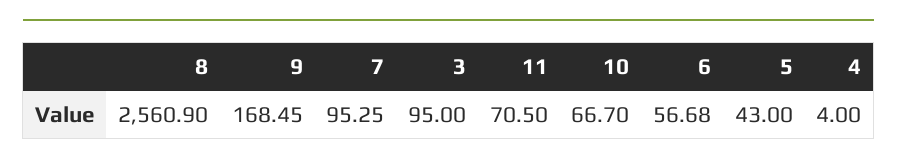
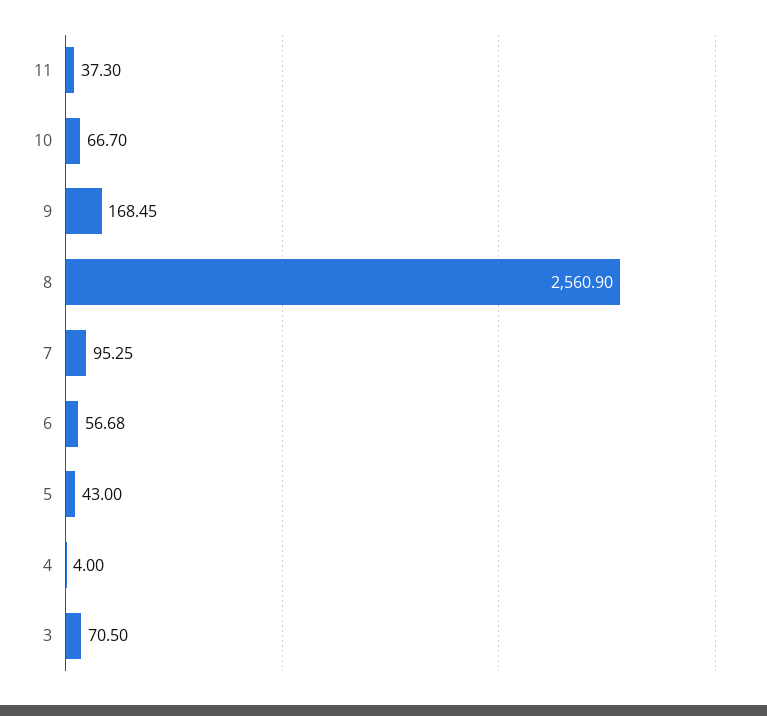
  {
    "8": 2560.9,
    "9": 168.45,
    "7": 95.25,
-   "3": 95,
+   "3": 70.5,
-   "11": 70.5,
+   "11": 37.3,
    "10": 66.7,
    "6": 56.68,
    "5": 43,
    "4": 4
  }

